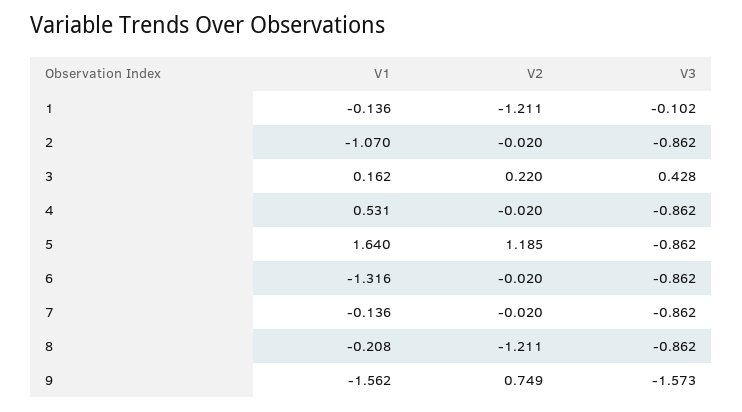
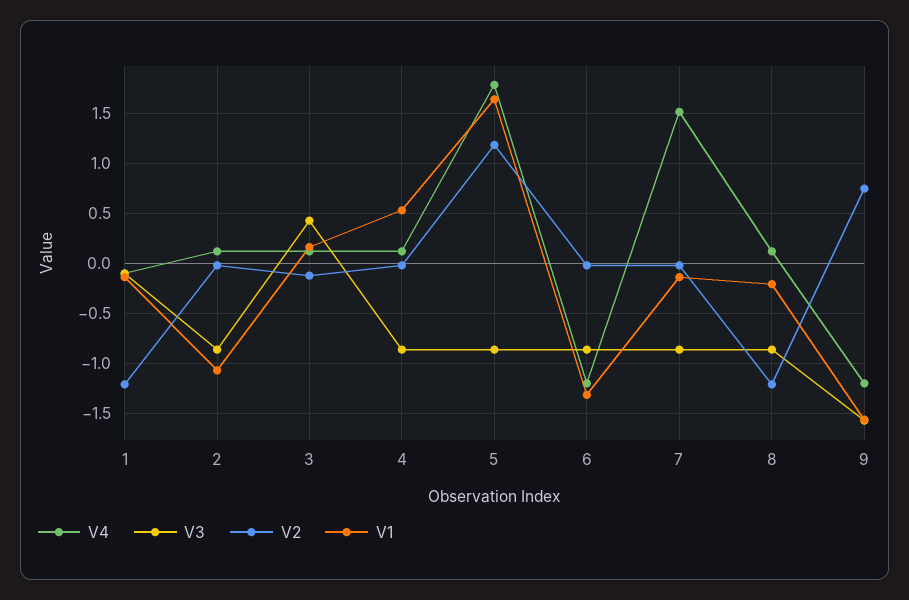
  {
    "V1": {
      "1": -0.136,
      "2": -1.07,
      "3": 0.162,
      "4": 0.531,
      "5": 1.64,
      "6": -1.316,
      "7": -0.136,
      "8": -0.208,
      "9": -1.562
    },
    "V2": {
      "1": -1.211,
      "2": -0.02,
-     "3": 0.22,
+     "3": -0.1,
      "4": -0.02,
      "5": 1.185,
      "6": -0.02,
      "7": -0.02,
      "8": -1.211,
      "9": 0.749
    },
    "V3": {
      "1": -0.102,
      "2": -0.862,
      "3": 0.428,
      "4": -0.862,
      "5": -0.862,
      "6": -0.862,
      "7": -0.862,
      "8": -0.862,
      "9": -1.573
-   }
+   },
+   "V4": {
+     "1": -0.1,
+     "2": 0.1,
+     "3": 0.1,
+     "4": 0.1,
+     "5": 1.8,
+     "6": -1.2,
+     "7": 1.5,
+     "8": 0.1,
+     "9": -1.2
+   }
  }

